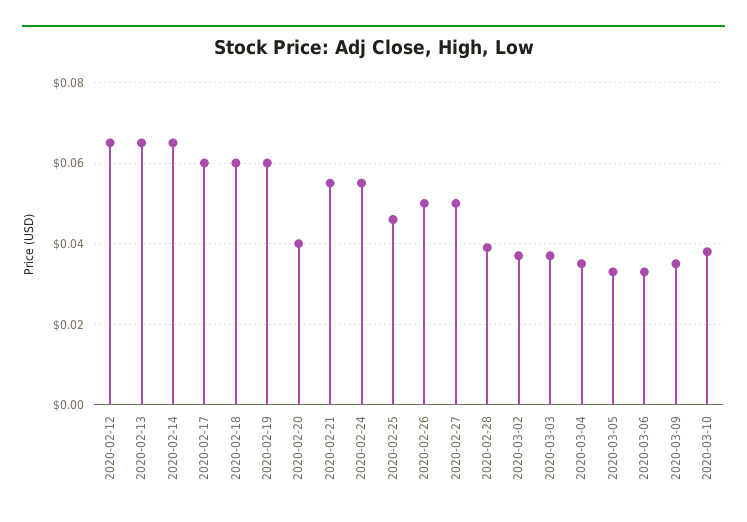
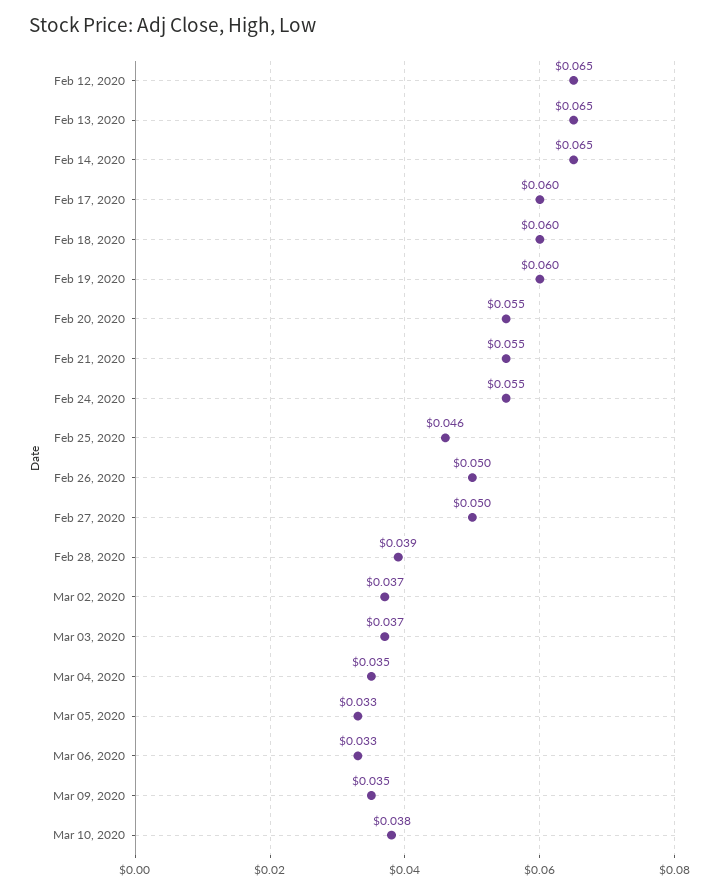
  {
    "2020-02-12": 0.065,
    "2020-02-13": 0.065,
    "2020-02-14": 0.065,
    "2020-02-17": 0.06,
    "2020-02-18": 0.06,
    "2020-02-19": 0.06,
-   "2020-02-20": 0.04,
+   "2020-02-20": 0.055,
    "2020-02-21": 0.055,
    "2020-02-24": 0.055,
    "2020-02-25": 0.046,
    "2020-02-26": 0.05,
    "2020-02-27": 0.05,
    "2020-02-28": 0.039,
    "2020-03-02": 0.037,
    "2020-03-03": 0.037,
    "2020-03-04": 0.035,
    "2020-03-05": 0.033,
    "2020-03-06": 0.033,
    "2020-03-09": 0.035,
    "2020-03-10": 0.038
  }

